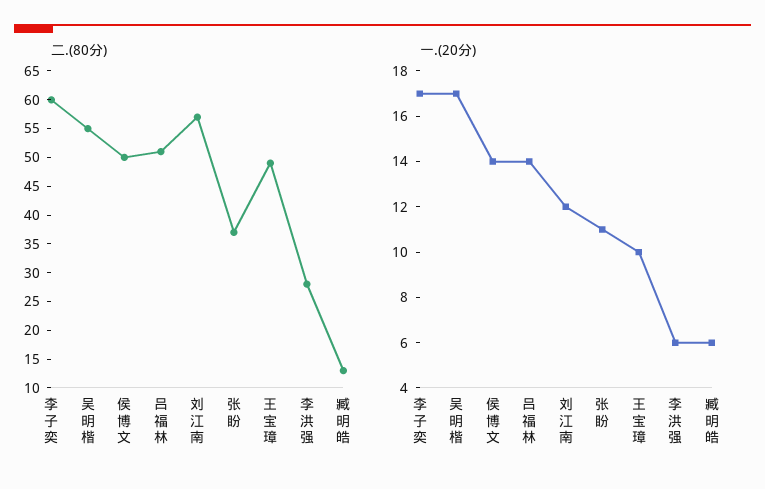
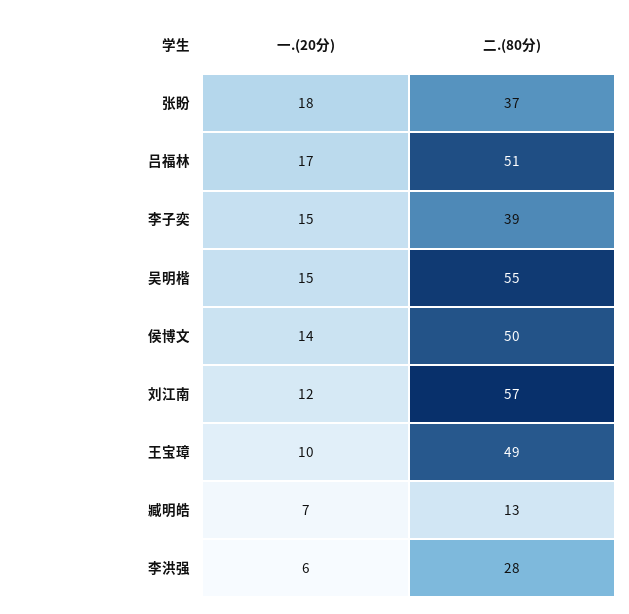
  {
    "二.(80分)": {
-     "李子奕": 60,
+     "李子奕": 39,
      "吴明楷": 55,
      "侯博文": 50,
      "吕福林": 51,
      "刘江南": 57,
      "张盼": 37,
      "王宝璋": 49,
      "李洪强": 28,
      "臧明皓": 13
    },
    "一.(20分)": {
-     "李子奕": 17,
+     "李子奕": 15,
-     "吴明楷": 17,
+     "吴明楷": 15,
      "侯博文": 14,
-     "吕福林": 14,
+     "吕福林": 17,
      "刘江南": 12,
-     "张盼": 11,
+     "张盼": 18,
      "王宝璋": 10,
      "李洪强": 6,
-     "臧明皓": 6
+     "臧明皓": 7
    }
  }

